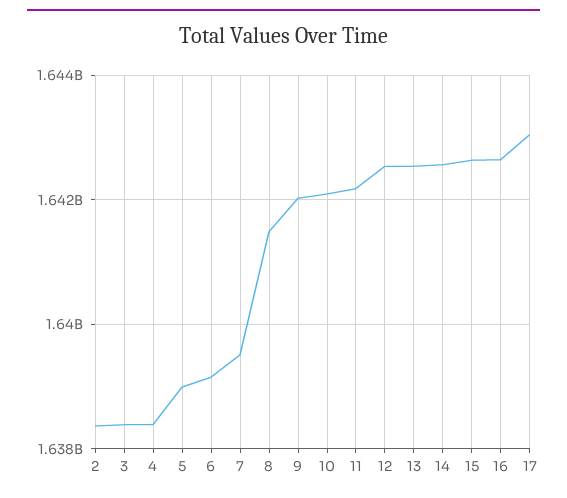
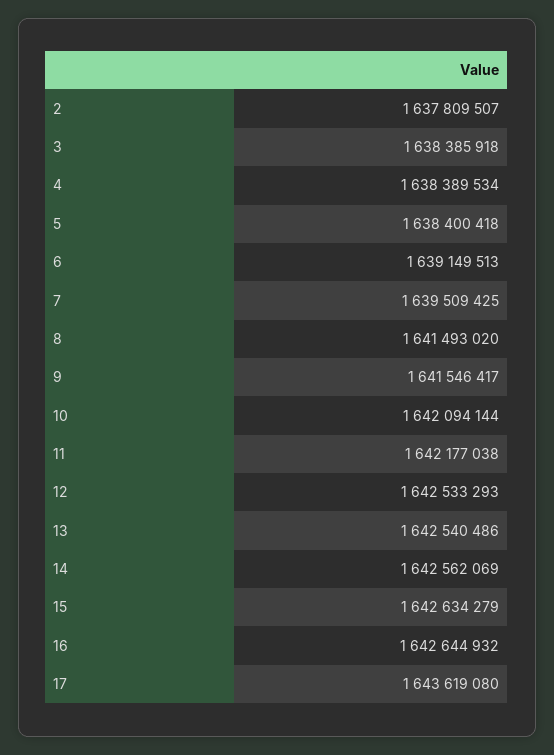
  {
-   "2": 1638400000,
+   "2": 1637809507,
    "3": 1638385918,
    "4": 1638389534,
-   "5": 1639000000,
+   "5": 1638400418,
    "6": 1639149513,
    "7": 1639509425,
    "8": 1641493020,
-   "9": 1642000000,
+   "9": 1641546417,
    "10": 1642094144,
    "11": 1642177038,
    "12": 1642533293,
    "13": 1642540486,
    "14": 1642562069,
    "15": 1642634279,
    "16": 1642644932,
-   "17": 1643000000
+   "17": 1643619080
  }

